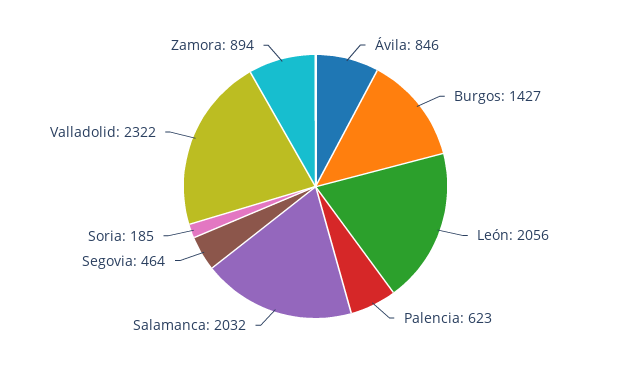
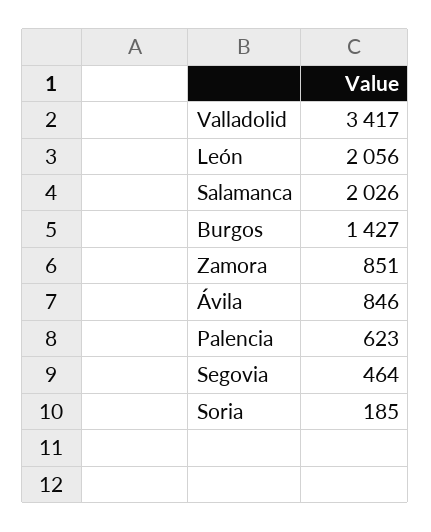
  {
    "Ávila": 846,
    "Burgos": 1427,
    "León": 2056,
    "Palencia": 623,
-   "Salamanca": 2032,
+   "Salamanca": 2026,
    "Segovia": 464,
    "Soria": 185,
-   "Valladolid": 2322,
+   "Valladolid": 3417,
-   "Zamora": 894
+   "Zamora": 851
  }

